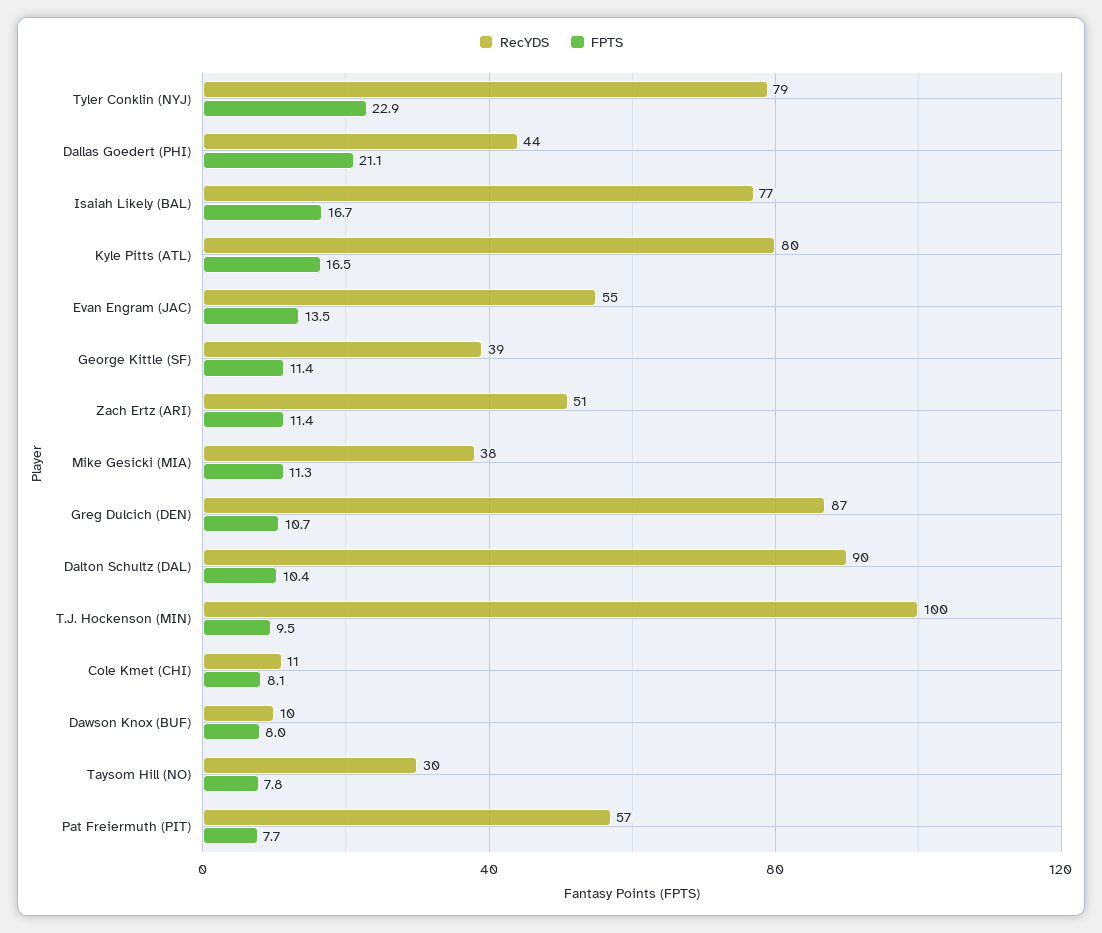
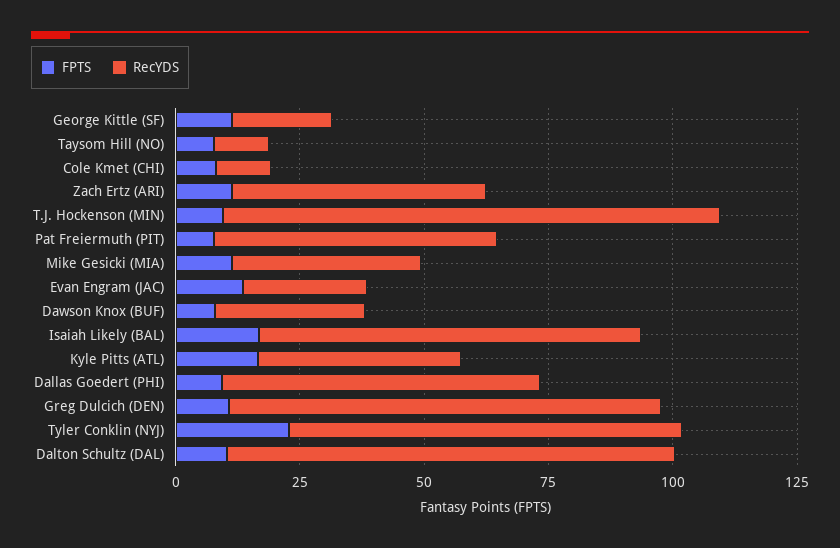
  {
    "RecYDS": {
      "Tyler Conklin (NYJ)": 79,
-     "Dallas Goedert (PHI)": 44,
+     "Dallas Goedert (PHI)": 65,
      "Isaiah Likely (BAL)": 77,
-     "Kyle Pitts (ATL)": 80,
+     "Kyle Pitts (ATL)": 40,
-     "Evan Engram (JAC)": 55,
+     "Evan Engram (JAC)": 25,
-     "George Kittle (SF)": 39,
+     "George Kittle (SF)": 20,
      "Zach Ertz (ARI)": 51,
      "Mike Gesicki (MIA)": 38,
      "Greg Dulcich (DEN)": 87,
      "Dalton Schultz (DAL)": 90,
      "T.J. Hockenson (MIN)": 100,
      "Cole Kmet (CHI)": 11,
-     "Dawson Knox (BUF)": 10,
+     "Dawson Knox (BUF)": 30,
-     "Taysom Hill (NO)": 30,
+     "Taysom Hill (NO)": 10,
      "Pat Freiermuth (PIT)": 57
    },
    "FPTS": {
      "Tyler Conklin (NYJ)": 22.9,
-     "Dallas Goedert (PHI)": 21.1,
+     "Dallas Goedert (PHI)": 10,
      "Isaiah Likely (BAL)": 16.7,
      "Kyle Pitts (ATL)": 16.5,
      "Evan Engram (JAC)": 13.5,
      "George Kittle (SF)": 11.4,
      "Zach Ertz (ARI)": 11.4,
      "Mike Gesicki (MIA)": 11.3,
      "Greg Dulcich (DEN)": 10.7,
      "Dalton Schultz (DAL)": 10.4,
      "T.J. Hockenson (MIN)": 9.5,
      "Cole Kmet (CHI)": 8.1,
      "Dawson Knox (BUF)": 8,
      "Taysom Hill (NO)": 7.8,
      "Pat Freiermuth (PIT)": 7.7
    }
  }

